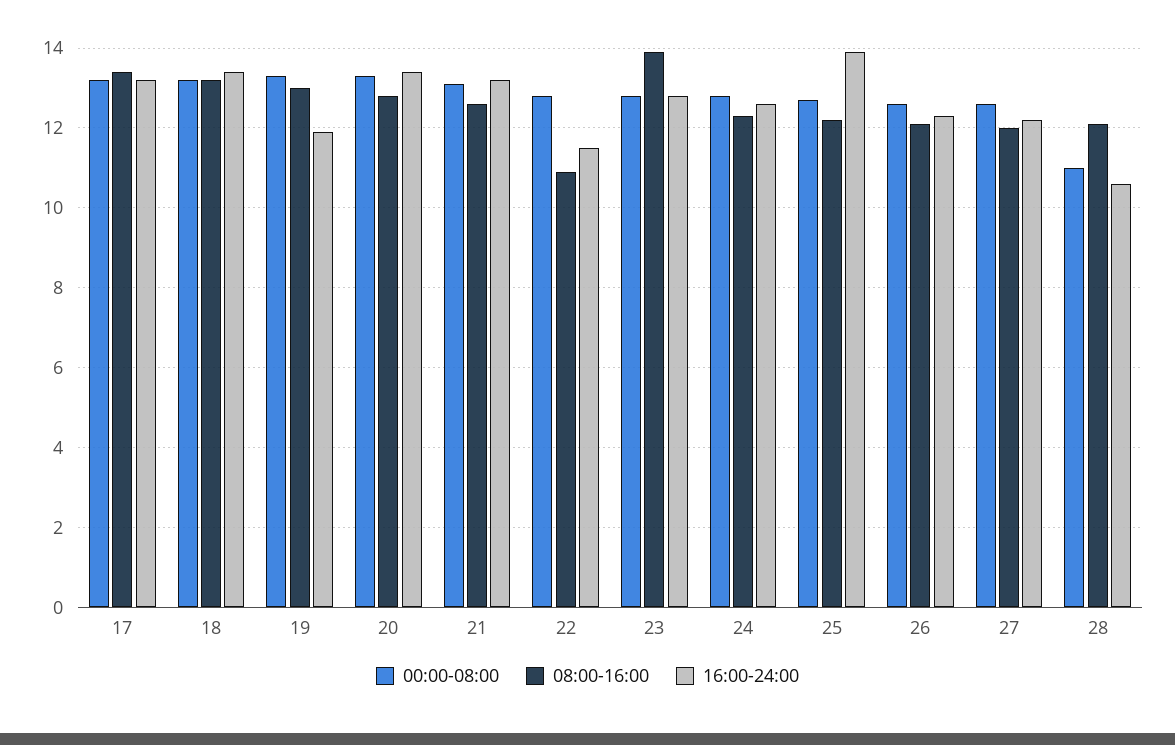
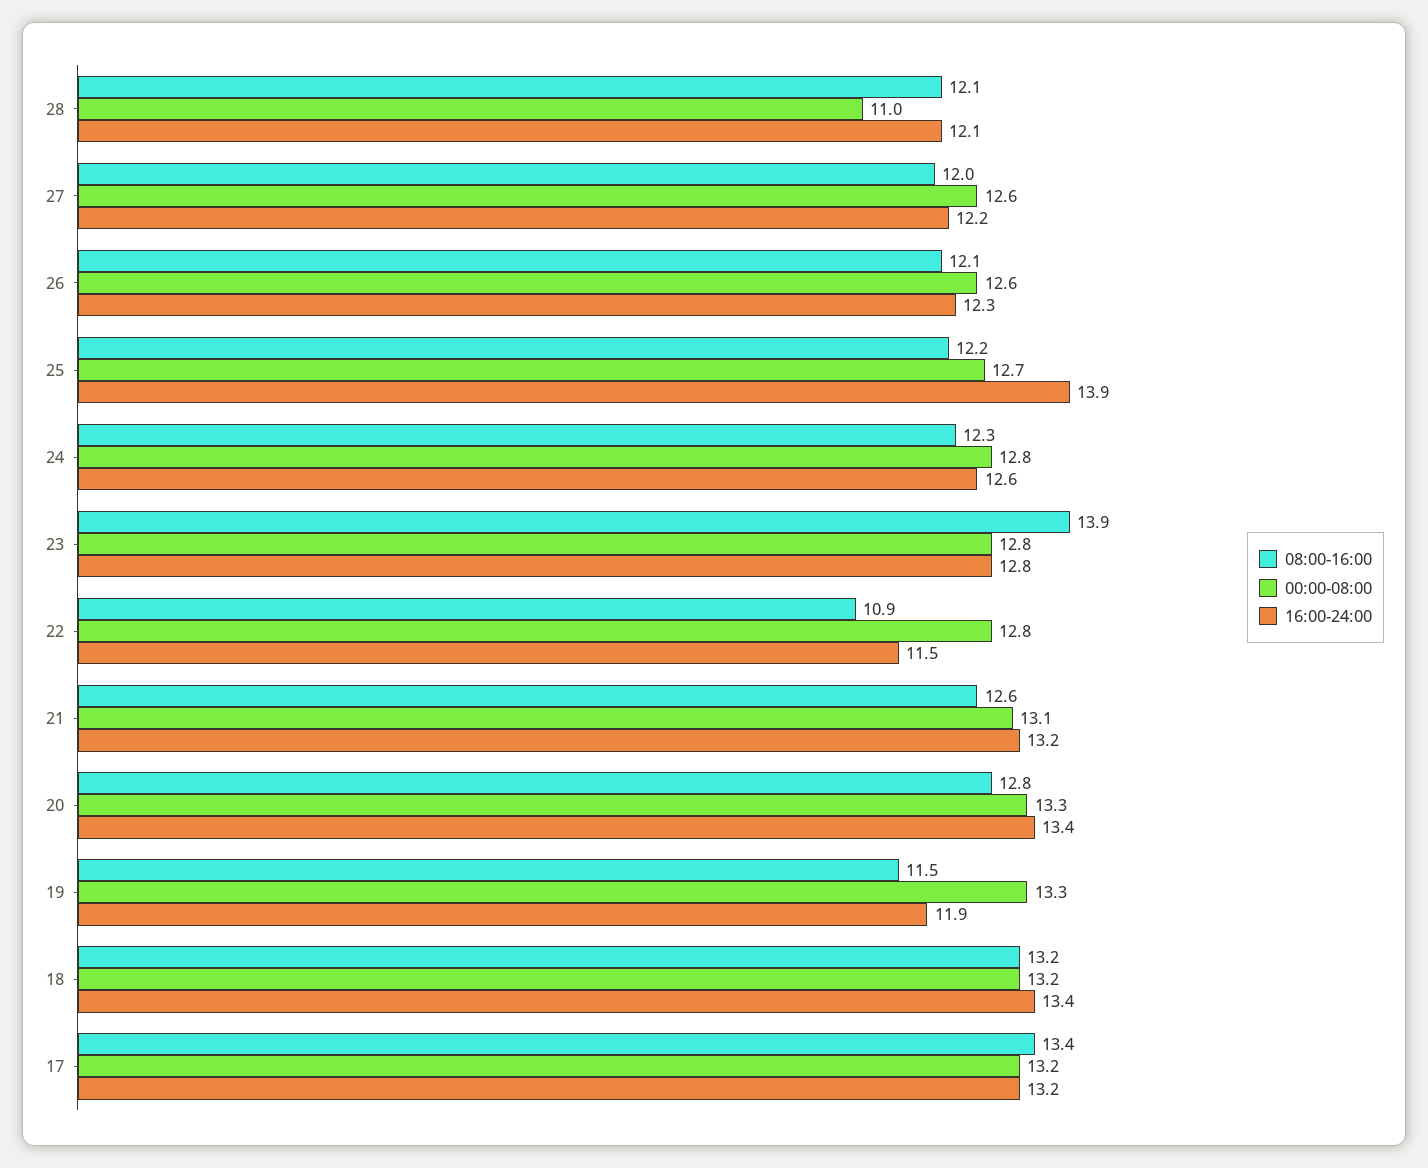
  {
    "00:00-08:00": {
      "17": 13.2,
      "18": 13.2,
      "19": 13.3,
      "20": 13.3,
      "21": 13.1,
      "22": 12.8,
      "23": 12.8,
      "24": 12.8,
      "25": 12.7,
      "26": 12.6,
      "27": 12.6,
      "28": 11
    },
    "08:00-16:00": {
      "17": 13.4,
      "18": 13.2,
-     "19": 13,
+     "19": 11.5,
      "20": 12.8,
      "21": 12.6,
      "22": 10.9,
      "23": 13.9,
      "24": 12.3,
      "25": 12.2,
      "26": 12.1,
      "27": 12,
      "28": 12.1
    },
    "16:00-24:00": {
      "17": 13.2,
      "18": 13.4,
      "19": 11.9,
      "20": 13.4,
      "21": 13.2,
      "22": 11.5,
      "23": 12.8,
      "24": 12.6,
      "25": 13.9,
      "26": 12.3,
      "27": 12.2,
-     "28": 10.5
+     "28": 12.1
    }
  }

